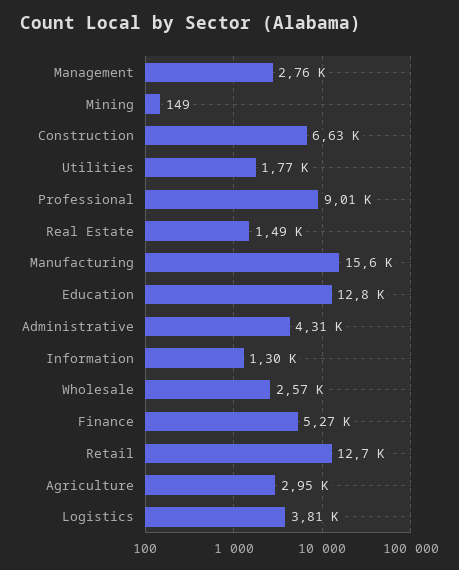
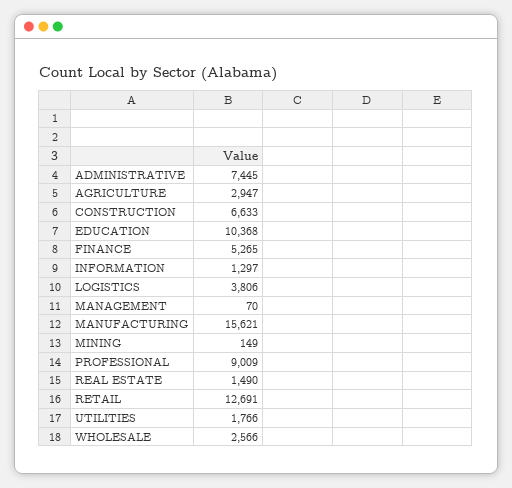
  {
-   "Management": 2760,
+   "Management": 70,
    "Mining": 149,
    "Construction": 6633,
    "Utilities": 1766,
    "Professional": 9009,
    "Real Estate": 1490,
    "Manufacturing": 15621,
-   "Education": 12800,
+   "Education": 10368,
-   "Administrative": 4310,
+   "Administrative": 7445,
    "Information": 1297,
    "Wholesale": 2566,
    "Finance": 5265,
    "Retail": 12691,
    "Agriculture": 2947,
    "Logistics": 3806
  }

